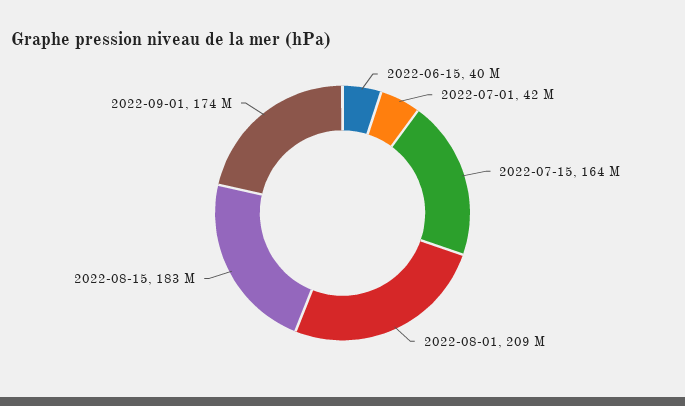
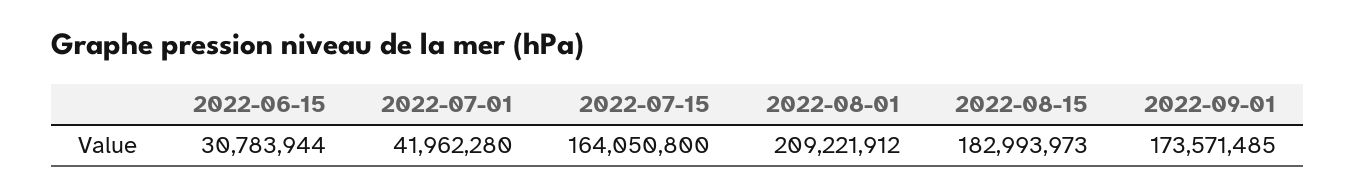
  {
-   "2022-06-15": 40000000,
+   "2022-06-15": 30783944,
    "2022-07-01": 41962280,
    "2022-07-15": 164050800,
    "2022-08-01": 209221912,
    "2022-08-15": 182993973,
    "2022-09-01": 173571485
  }

